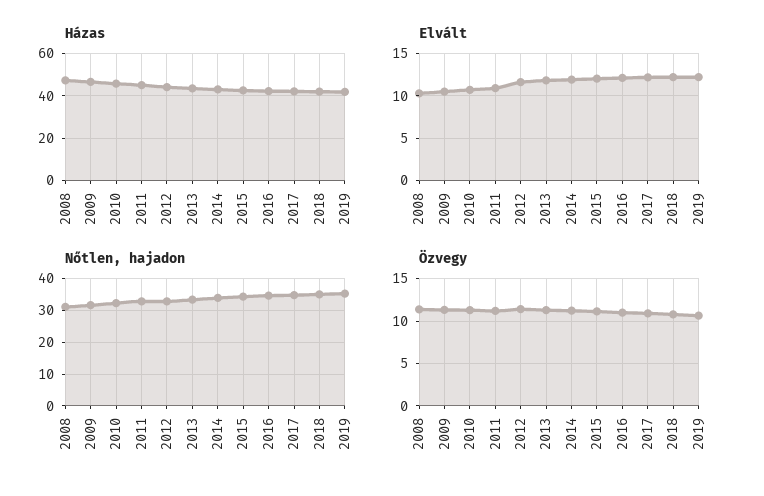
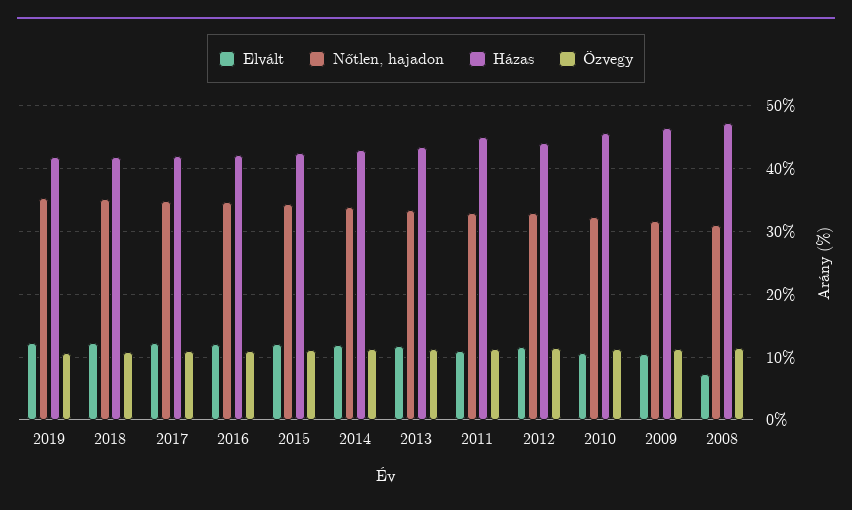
  {
    "Házas": {
      "2008": 47,
      "2009": 47,
      "2010": 46,
      "2011": 45,
      "2012": 44,
      "2013": 44,
      "2014": 43,
      "2015": 42,
      "2016": 42,
      "2017": 42,
      "2018": 42,
      "2019": 42
    },
    "Elvált": {
-     "2008": 10,
+     "2008": 7,
      "2009": 10,
      "2010": 11,
      "2011": 11,
      "2012": 12,
      "2013": 12,
      "2014": 12,
      "2015": 12,
      "2016": 12,
      "2017": 12,
      "2018": 12,
      "2019": 12
    },
    "Nőtlen, hajadon": {
      "2008": 31,
      "2009": 32,
      "2010": 32,
      "2011": 33,
      "2012": 33,
      "2013": 33,
      "2014": 34,
      "2015": 34,
      "2016": 35,
      "2017": 35,
      "2018": 35,
      "2019": 35
    },
    "Özvegy": {
      "2008": 11,
      "2009": 11,
      "2010": 11,
      "2011": 11,
      "2012": 11,
      "2013": 11,
      "2014": 11,
      "2015": 11,
      "2016": 11,
      "2017": 11,
      "2018": 11,
      "2019": 11
    }
  }

